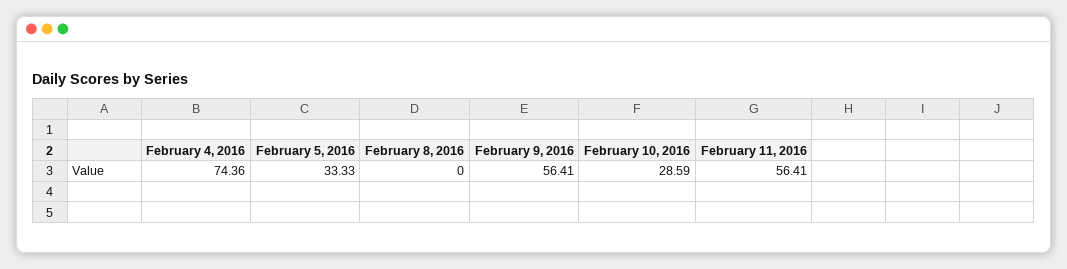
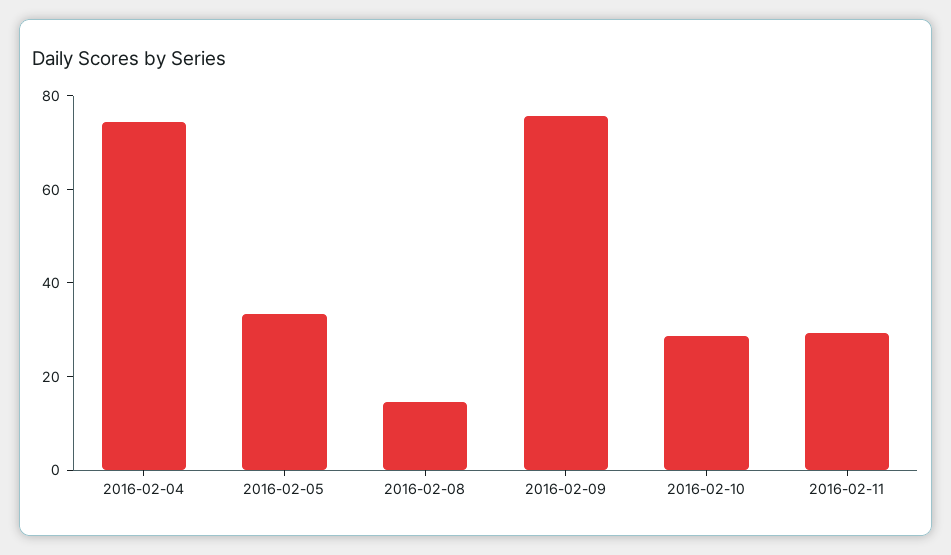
  {
    "February 4, 2016": 74.36,
    "February 5, 2016": 33.33,
-   "February 8, 2016": 0,
+   "February 8, 2016": 15,
-   "February 9, 2016": 56.41,
+   "February 9, 2016": 75,
    "February 10, 2016": 28.59,
-   "February 11, 2016": 56.41
+   "February 11, 2016": 30
  }

